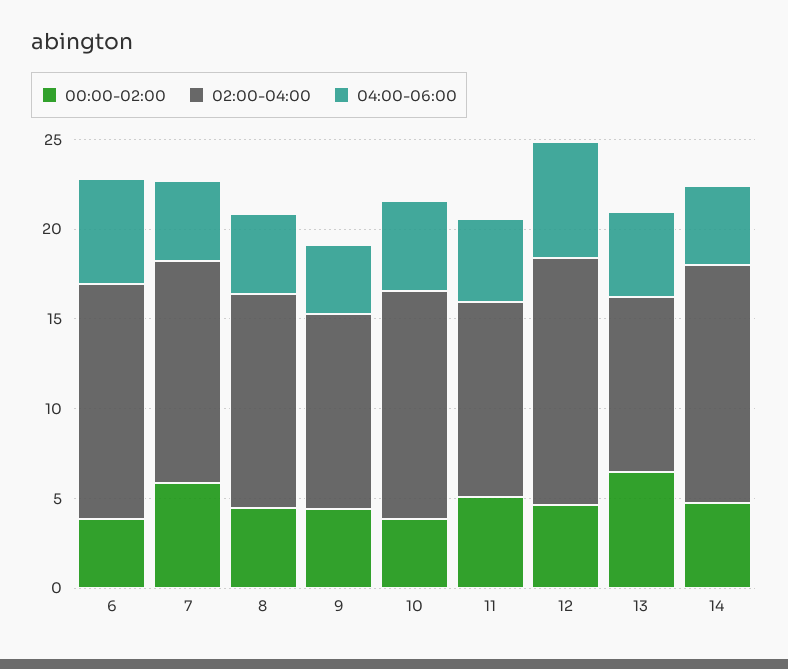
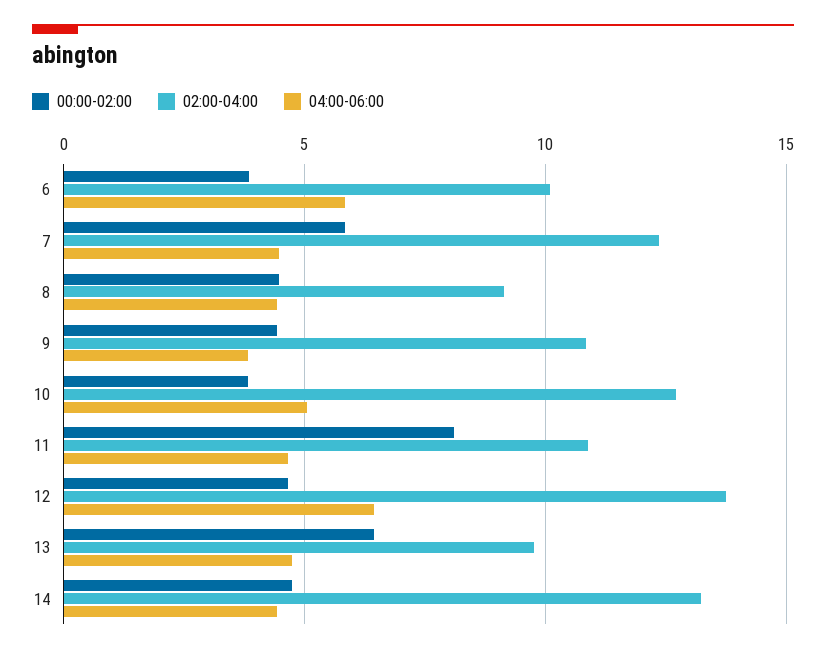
  {
    "00:00-02:00": {
      "6": 4,
      "7": 6,
      "8": 4.5,
      "9": 4.5,
      "10": 4,
-     "11": 5,
+     "11": 8,
      "12": 4.5,
      "13": 6.5,
      "14": 5
    },
    "02:00-04:00": {
-     "6": 13,
+     "6": 10,
      "7": 12.5,
-     "8": 12,
+     "8": 9,
      "9": 11,
      "10": 12.5,
      "11": 11,
      "12": 14,
      "13": 10,
      "14": 13
    },
    "04:00-06:00": {
      "6": 6,
      "7": 4.5,
      "8": 4.5,
      "9": 4,
      "10": 5,
      "11": 4.5,
      "12": 6.5,
      "13": 5,
      "14": 4.5
    }
  }

